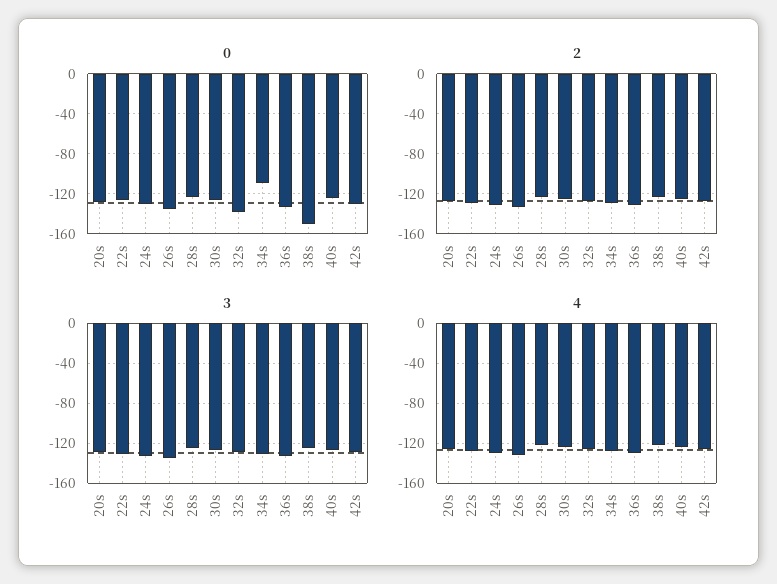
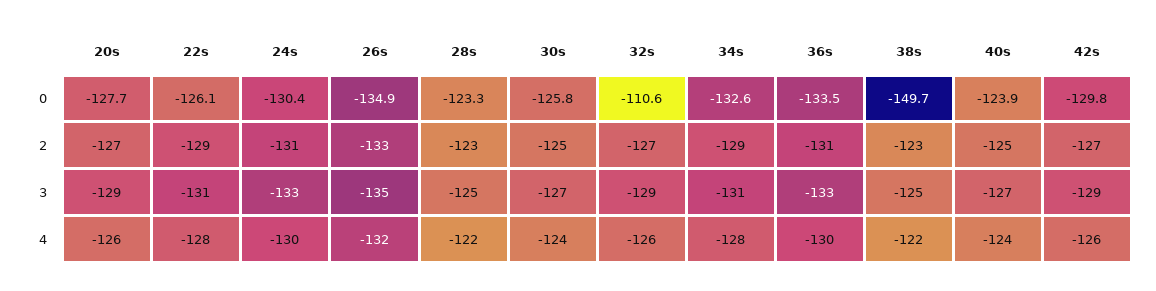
  {
    "0": {
      "20s": -127.7,
      "22s": -126.1,
      "24s": -130.4,
      "26s": -134.9,
      "28s": -123.3,
      "30s": -125.8,
-     "32s": -140,
+     "32s": -110.6,
-     "34s": -110,
+     "34s": -132.6,
      "36s": -133.5,
      "38s": -149.7,
      "40s": -123.9,
      "42s": -129.8
    },
    "2": {
      "20s": -127,
      "22s": -129,
      "24s": -131,
      "26s": -133,
      "28s": -123,
      "30s": -125,
      "32s": -127,
      "34s": -129,
      "36s": -131,
      "38s": -123,
      "40s": -125,
      "42s": -127
    },
    "3": {
      "20s": -129,
      "22s": -131,
      "24s": -133,
      "26s": -135,
      "28s": -125,
      "30s": -127,
      "32s": -129,
      "34s": -131,
      "36s": -133,
      "38s": -125,
      "40s": -127,
      "42s": -129
    },
    "4": {
      "20s": -126,
      "22s": -128,
      "24s": -130,
      "26s": -132,
      "28s": -122,
      "30s": -124,
      "32s": -126,
      "34s": -128,
      "36s": -130,
      "38s": -122,
      "40s": -124,
      "42s": -126
    }
  }

